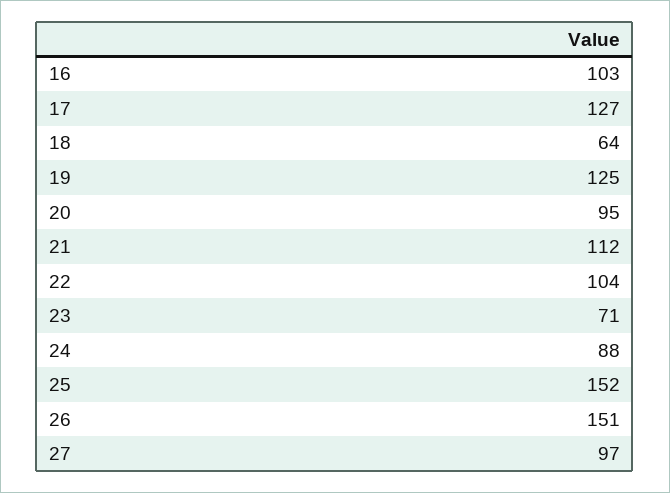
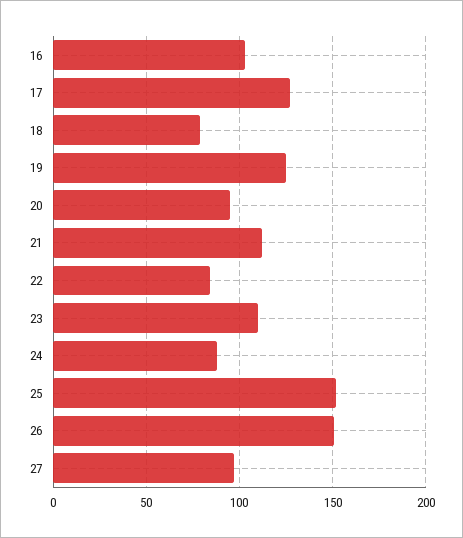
  {
    "16": 103,
    "17": 127,
-   "18": 64,
+   "18": 80,
    "19": 125,
    "20": 95,
    "21": 112,
-   "22": 104,
+   "22": 85,
-   "23": 71,
+   "23": 110,
    "24": 88,
    "25": 152,
    "26": 151,
    "27": 97
  }

